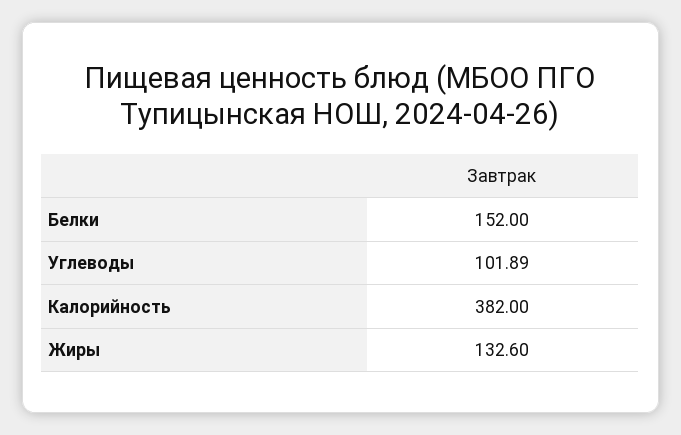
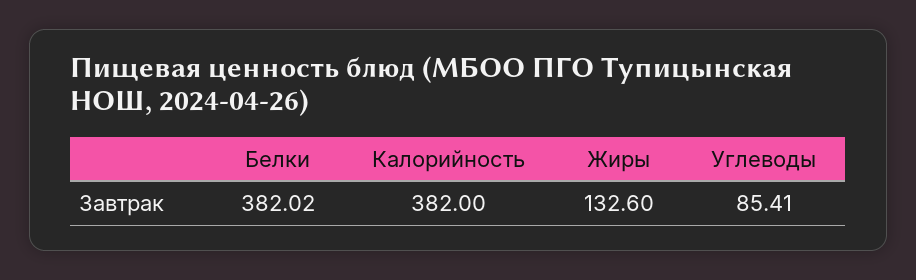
  {
-   "Белки": 152,
+   "Белки": 382.02,
-   "Углеводы": 101.89,
+   "Углеводы": 85.41,
    "Калорийность": 382,
    "Жиры": 132.6
  }

